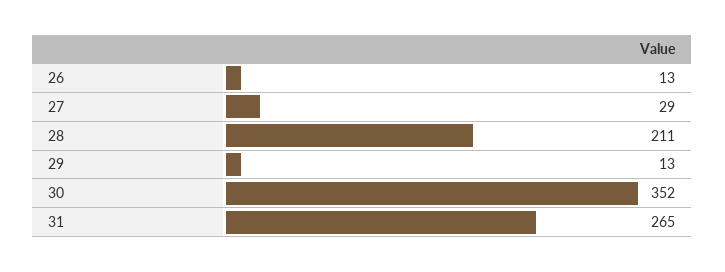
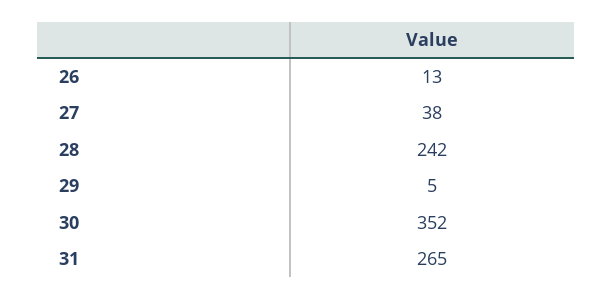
  {
    "26": 13,
-   "27": 29,
+   "27": 38,
-   "28": 211,
+   "28": 242,
-   "29": 13,
+   "29": 5,
    "30": 352,
    "31": 265
  }

